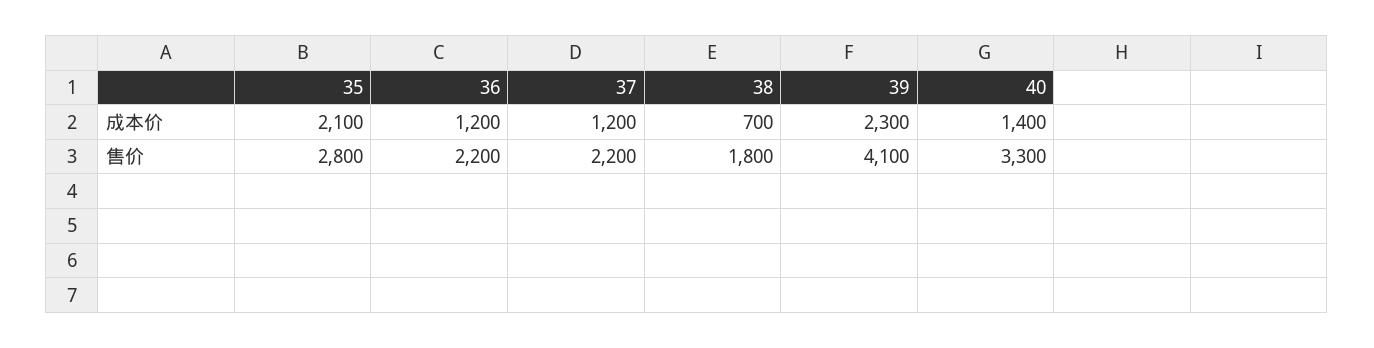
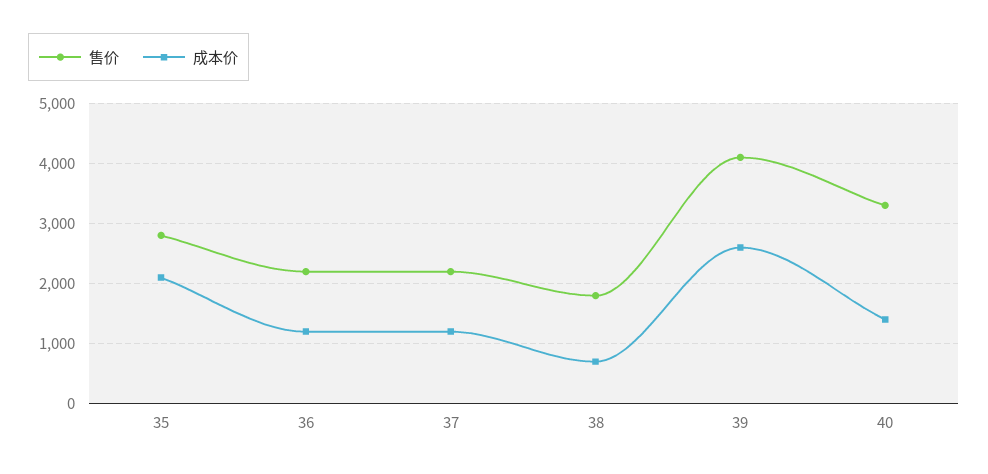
  {
    "成本价": {
      "35": 2100,
      "36": 1200,
      "37": 1200,
      "38": 700,
-     "39": 2300,
+     "39": 2600,
      "40": 1400
    },
    "售价": {
      "35": 2800,
      "36": 2200,
      "37": 2200,
      "38": 1800,
      "39": 4100,
      "40": 3300
    }
  }

